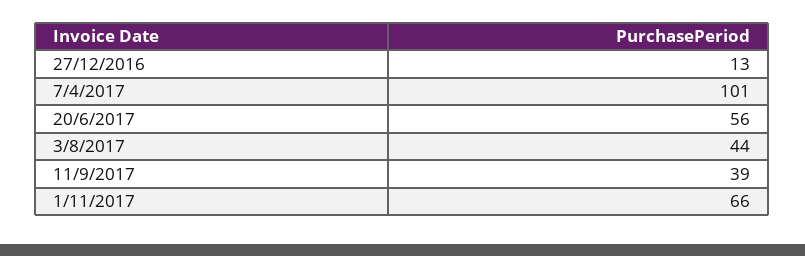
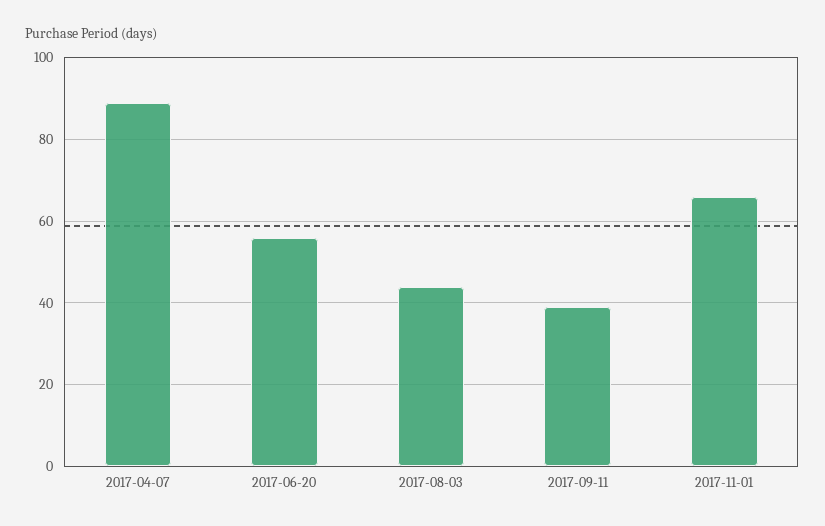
  {
-   "27/12/2016": 13,
-   "7/4/2017": 101,
+   "7/4/2017": 90,
    "20/6/2017": 56,
    "3/8/2017": 44,
    "11/9/2017": 39,
    "1/11/2017": 66
  }

